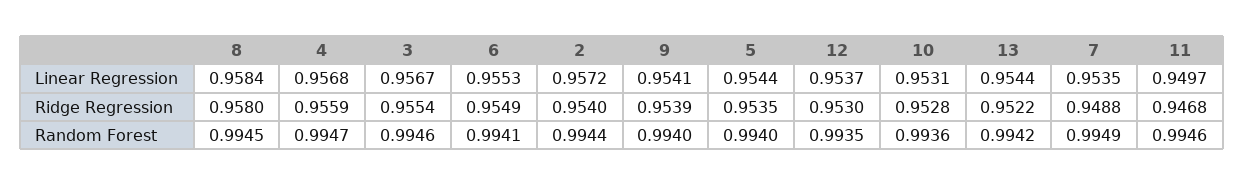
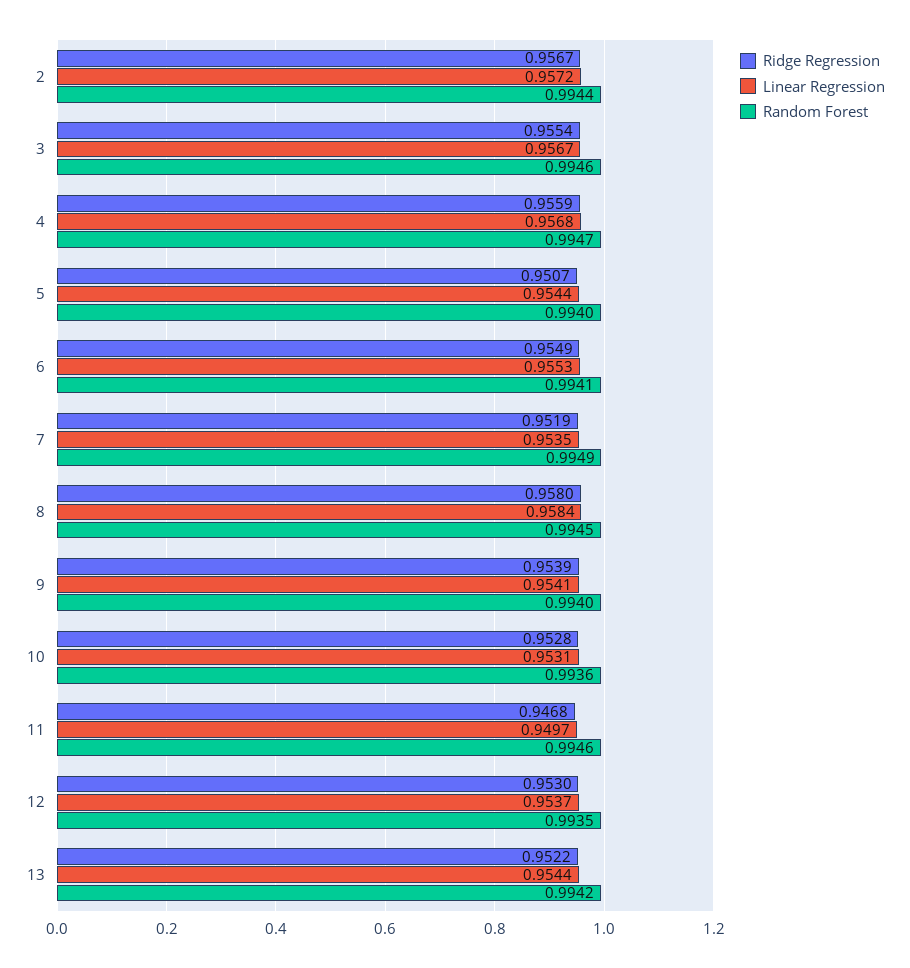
  {
    "Linear Regression": {
      "8": 0.9584,
      "4": 0.9568,
      "3": 0.9567,
      "6": 0.9553,
      "2": 0.9572,
      "9": 0.9541,
      "5": 0.9544,
      "12": 0.9537,
      "10": 0.9531,
      "13": 0.9544,
      "7": 0.9535,
      "11": 0.9497
    },
    "Ridge Regression": {
      "8": 0.958,
      "4": 0.9559,
      "3": 0.9554,
      "6": 0.9549,
-     "2": 0.954,
+     "2": 0.9567,
      "9": 0.9539,
-     "5": 0.9535,
+     "5": 0.9507,
      "12": 0.953,
      "10": 0.9528,
      "13": 0.9522,
-     "7": 0.9488,
+     "7": 0.9519,
      "11": 0.9468
    },
    "Random Forest": {
      "8": 0.9945,
      "4": 0.9947,
      "3": 0.9946,
      "6": 0.9941,
      "2": 0.9944,
      "9": 0.994,
      "5": 0.994,
      "12": 0.9935,
      "10": 0.9936,
      "13": 0.9942,
      "7": 0.9949,
      "11": 0.9946
    }
  }

